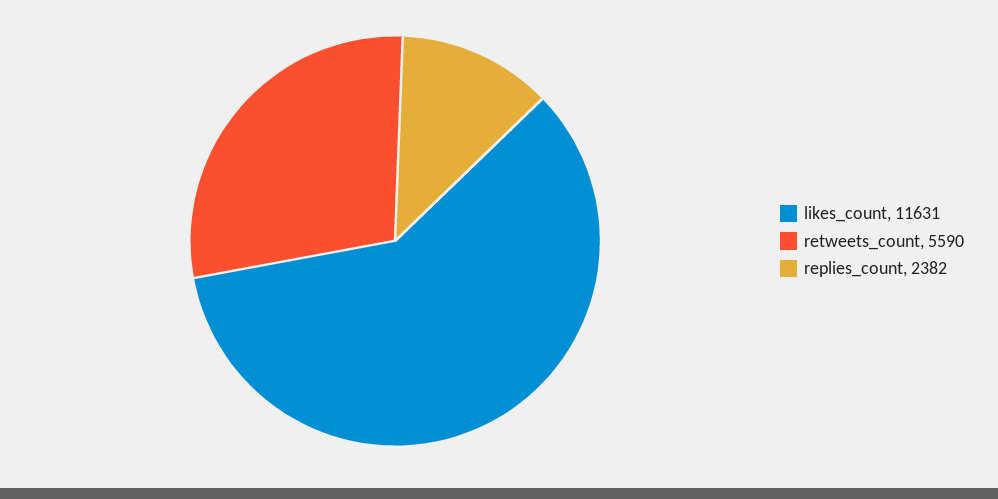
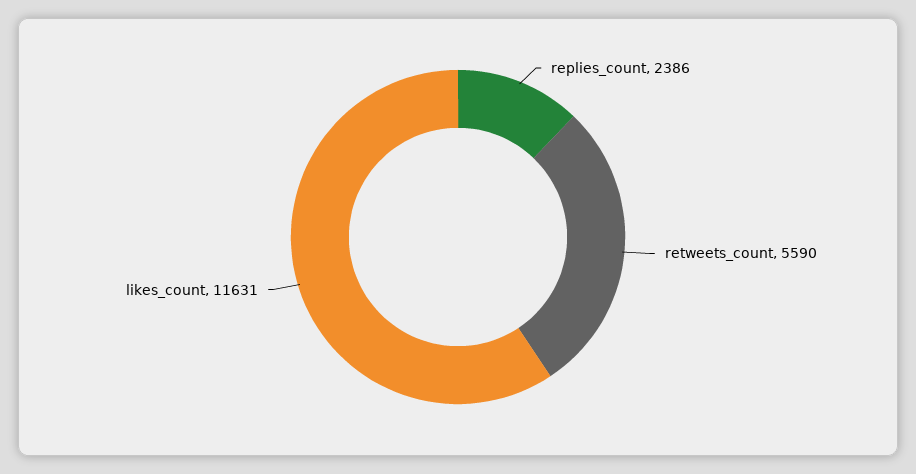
  {
    "likes_count": 11631,
    "retweets_count": 5590,
-   "replies_count": 2382
+   "replies_count": 2386
  }

